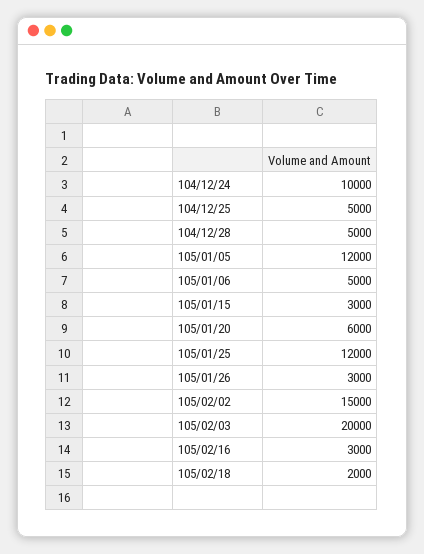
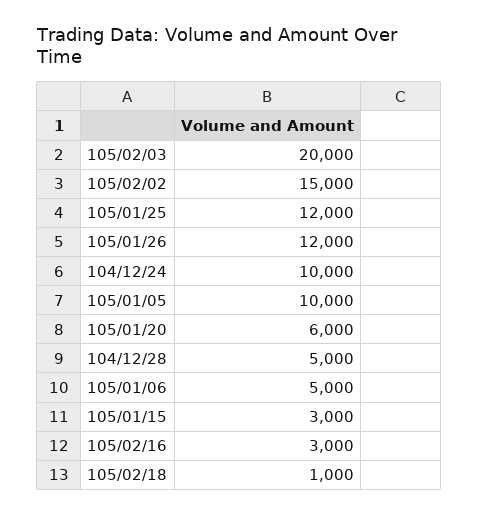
  {
    "104/12/24": 10000,
-   "104/12/25": 5000,
    "104/12/28": 5000,
-   "105/01/05": 12000,
+   "105/01/05": 10000,
    "105/01/06": 5000,
    "105/01/15": 3000,
    "105/01/20": 6000,
    "105/01/25": 12000,
-   "105/01/26": 3000,
+   "105/01/26": 12000,
    "105/02/02": 15000,
    "105/02/03": 20000,
    "105/02/16": 3000,
-   "105/02/18": 2000
+   "105/02/18": 1000
  }

